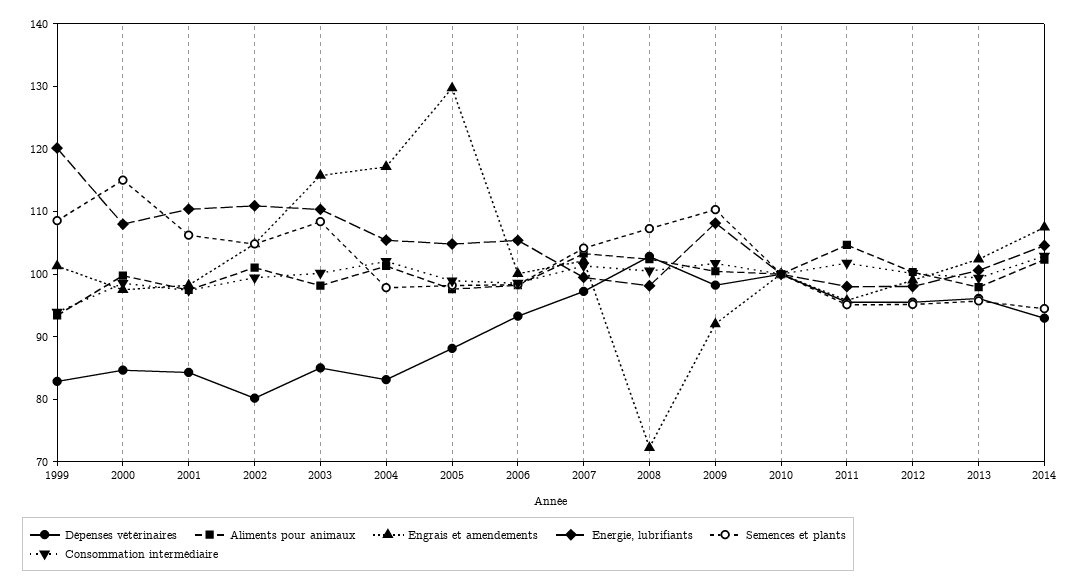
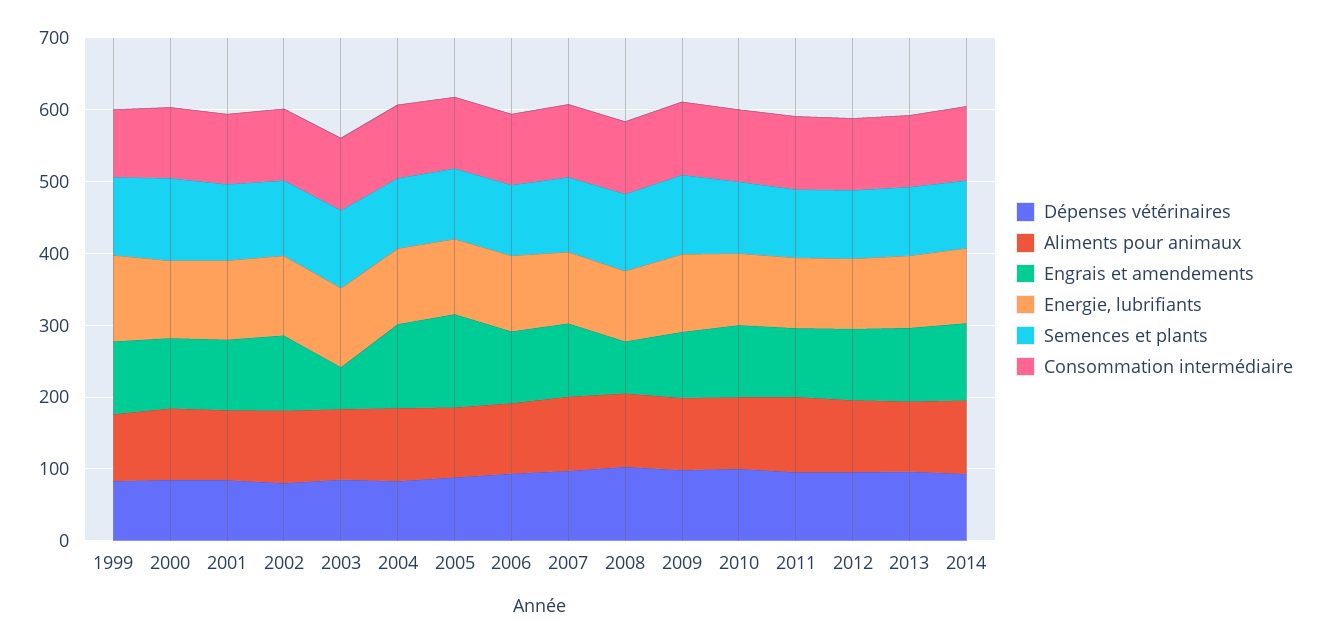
  {
    "Dépenses vétérinaires": {
      "1999": 82,
      "2000": 84,
      "2001": 84,
      "2002": 80,
      "2003": 84,
      "2004": 84,
      "2005": 88,
      "2006": 94,
      "2007": 98,
      "2008": 102,
      "2009": 98,
      "2010": 100,
      "2011": 96,
      "2012": 96,
      "2013": 96,
      "2014": 92
    },
    "Aliments pour animaux": {
      "1999": 94,
      "2000": 100,
      "2001": 98,
      "2002": 102,
      "2003": 98,
      "2004": 102,
      "2005": 98,
      "2006": 98,
      "2007": 104,
      "2008": 102,
      "2009": 100,
      "2010": 100,
      "2011": 104,
      "2012": 100,
      "2013": 98,
      "2014": 102
    },
    "Engrais et amendements": {
      "1999": 102,
      "2000": 98,
      "2001": 98,
      "2002": 104,
-     "2003": 116,
+     "2003": 60,
      "2004": 118,
      "2005": 130,
      "2006": 100,
      "2007": 102,
      "2008": 72,
      "2009": 92,
      "2010": 100,
      "2011": 96,
      "2012": 100,
      "2013": 102,
      "2014": 108
    },
    "Energie, lubrifiants": {
      "1999": 120,
      "2000": 108,
      "2001": 110,
      "2002": 110,
      "2003": 110,
      "2004": 106,
      "2005": 104,
      "2006": 106,
      "2007": 100,
      "2008": 98,
      "2009": 108,
      "2010": 100,
      "2011": 98,
      "2012": 98,
      "2013": 100,
      "2014": 104
    },
    "Semences et plants": {
      "1999": 108,
      "2000": 116,
      "2001": 106,
      "2002": 104,
      "2003": 108,
      "2004": 98,
      "2005": 98,
      "2006": 98,
      "2007": 104,
      "2008": 108,
      "2009": 110,
      "2010": 100,
      "2011": 96,
      "2012": 96,
      "2013": 96,
      "2014": 94
    },
    "Consommation intermédiaire": {
      "1999": 94,
      "2000": 98,
      "2001": 98,
      "2002": 100,
      "2003": 100,
      "2004": 102,
      "2005": 98,
      "2006": 98,
      "2007": 102,
      "2008": 100,
      "2009": 102,
      "2010": 100,
      "2011": 102,
      "2012": 100,
      "2013": 100,
      "2014": 102
    }
  }

